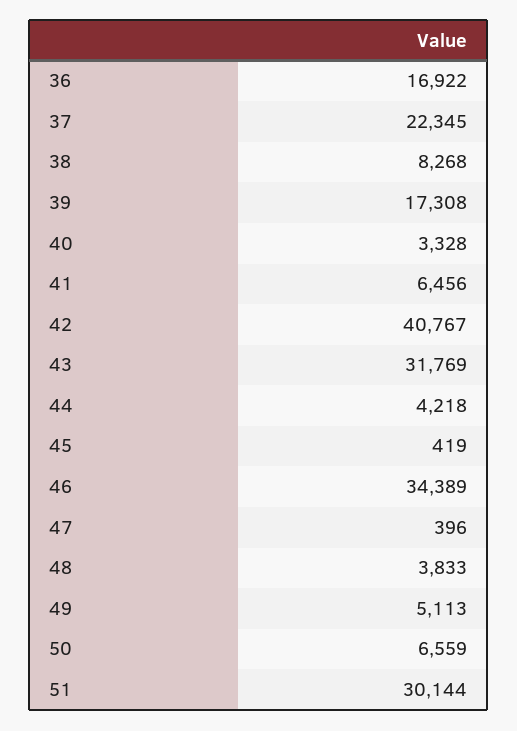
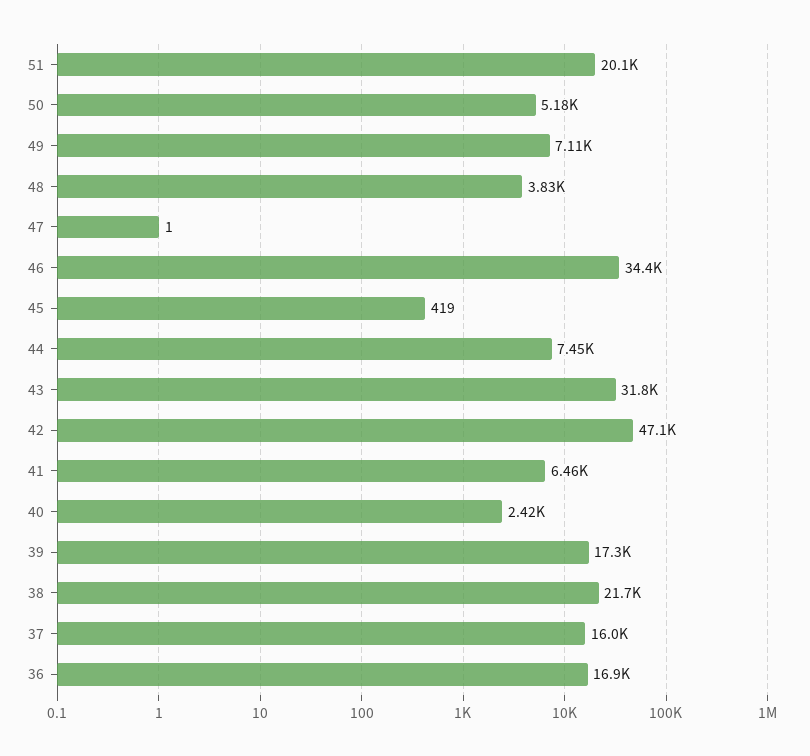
  {
    "36": 16922,
-   "37": 22345,
+   "37": 16000,
-   "38": 8268,
+   "38": 21700,
    "39": 17308,
-   "40": 3328,
+   "40": 2420,
    "41": 6456,
-   "42": 40767,
+   "42": 47100,
    "43": 31769,
-   "44": 4218,
+   "44": 7450,
    "45": 419,
    "46": 34389,
-   "47": 396,
+   "47": 1,
    "48": 3833,
-   "49": 5113,
+   "49": 7110,
-   "50": 6559,
+   "50": 5180,
-   "51": 30144
+   "51": 20100
  }

